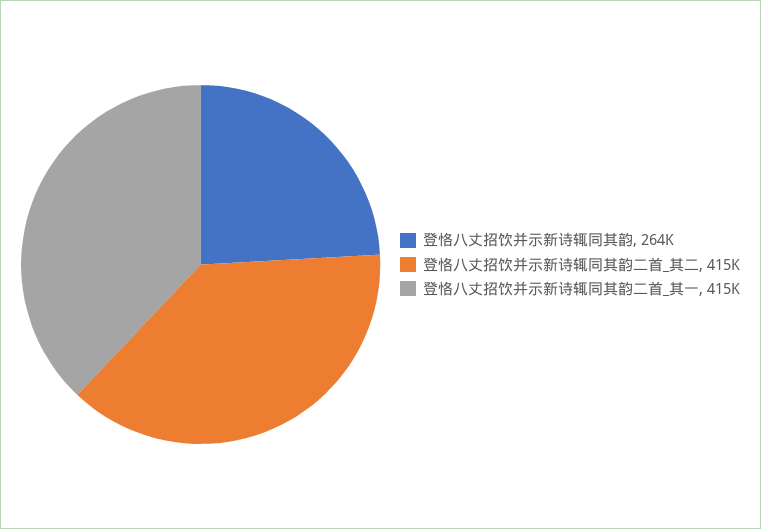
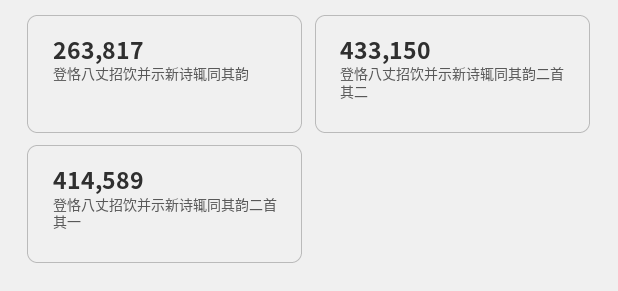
  {
    "登恪八丈招饮并示新诗辄同其韵": 263817,
-   "登恪八丈招饮并示新诗辄同其韵二首_其二": 415000,
+   "登恪八丈招饮并示新诗辄同其韵二首_其二": 433150,
    "登恪八丈招饮并示新诗辄同其韵二首_其一": 414589
  }

